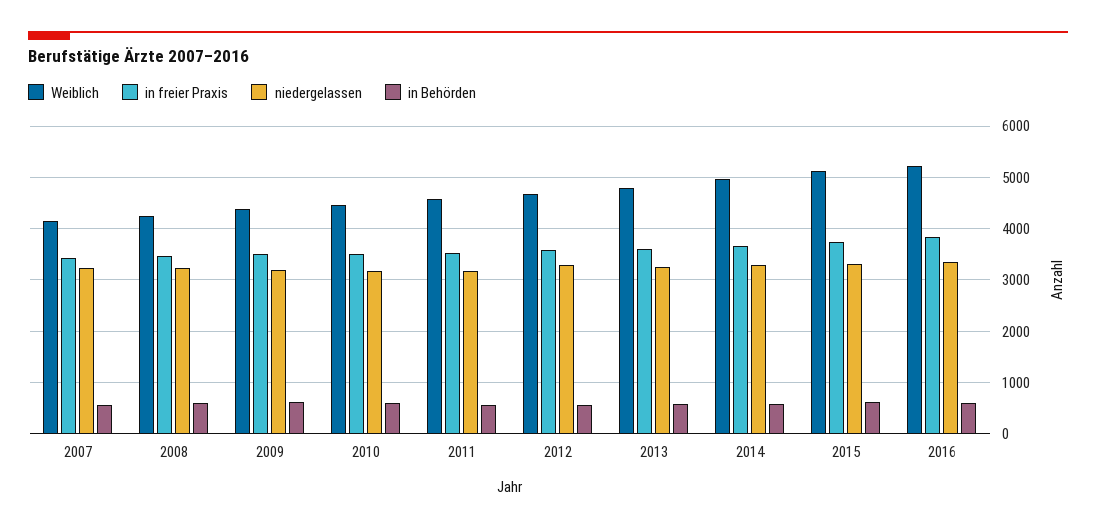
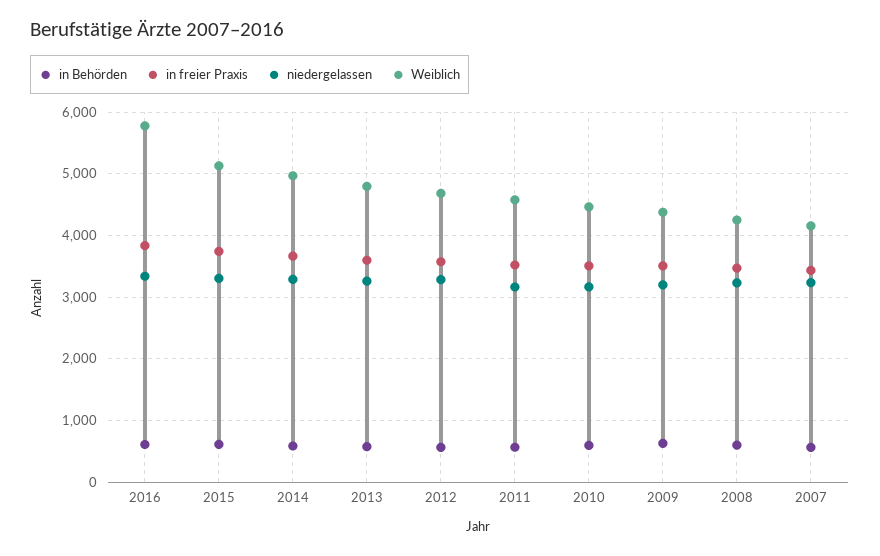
  {
    "Weiblich": {
      "2007": 4200,
      "2008": 4300,
      "2009": 4400,
      "2010": 4500,
      "2011": 4600,
      "2012": 4700,
      "2013": 4800,
      "2014": 5000,
      "2015": 5100,
-     "2016": 5200
+     "2016": 5800
    },
    "in freier Praxis": {
      "2007": 3400,
      "2008": 3500,
      "2009": 3500,
      "2010": 3500,
      "2011": 3500,
      "2012": 3600,
      "2013": 3600,
      "2014": 3700,
      "2015": 3700,
      "2016": 3800
    },
    "niedergelassen": {
      "2007": 3200,
      "2008": 3200,
      "2009": 3200,
      "2010": 3200,
      "2011": 3200,
      "2012": 3300,
      "2013": 3300,
      "2014": 3300,
      "2015": 3300,
      "2016": 3300
    },
    "in Behörden": {
      "2007": 600,
      "2008": 600,
      "2009": 600,
      "2010": 600,
      "2011": 600,
      "2012": 600,
      "2013": 600,
      "2014": 600,
      "2015": 600,
      "2016": 600
    }
  }

